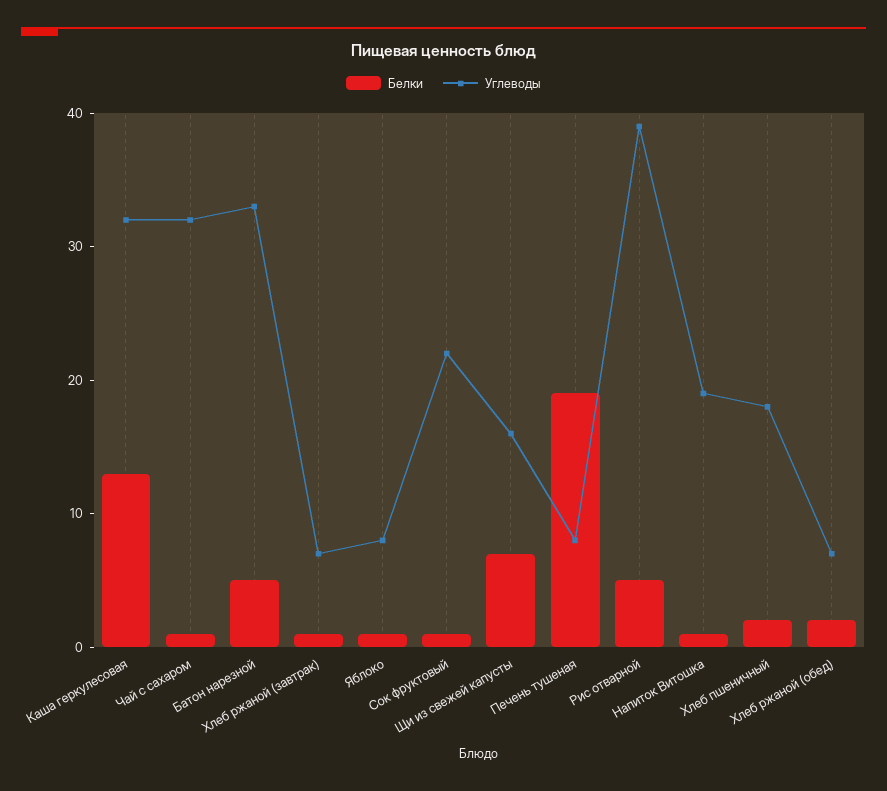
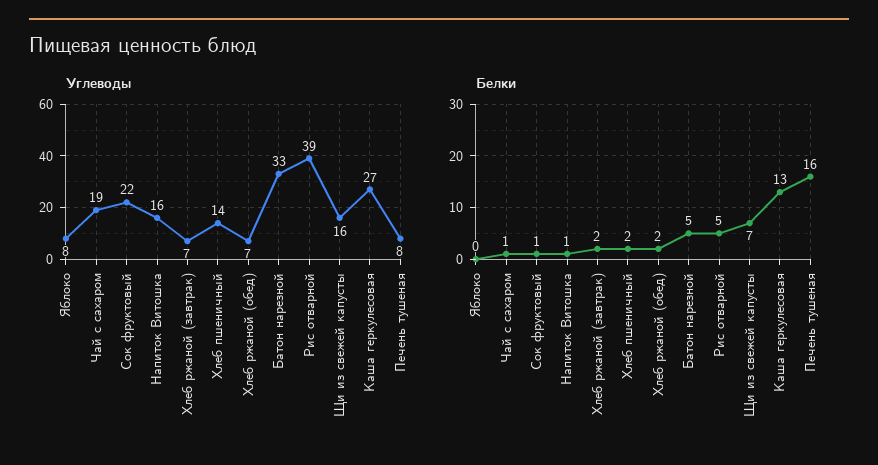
  {
    "Белки": {
      "Каша геркулесовая": 13,
      "Чай с сахаром": 1,
      "Батон нарезной": 5,
-     "Хлеб ржаной (завтрак)": 1,
+     "Хлеб ржаной (завтрак)": 2,
-     "Яблоко": 1,
+     "Яблоко": 0,
      "Сок фруктовый": 1,
      "Щи из свежей капусты": 7,
-     "Печень тушеная": 19,
+     "Печень тушеная": 16,
      "Рис отварной": 5,
      "Напиток Витошка": 1,
      "Хлеб пшеничный": 2,
      "Хлеб ржаной (обед)": 2
    },
    "Углеводы": {
-     "Каша геркулесовая": 32,
+     "Каша геркулесовая": 27,
-     "Чай с сахаром": 32,
+     "Чай с сахаром": 19,
      "Батон нарезной": 33,
      "Хлеб ржаной (завтрак)": 7,
      "Яблоко": 8,
      "Сок фруктовый": 22,
      "Щи из свежей капусты": 16,
      "Печень тушеная": 8,
      "Рис отварной": 39,
-     "Напиток Витошка": 19,
+     "Напиток Витошка": 16,
-     "Хлеб пшеничный": 18,
+     "Хлеб пшеничный": 14,
      "Хлеб ржаной (обед)": 7
    }
  }

